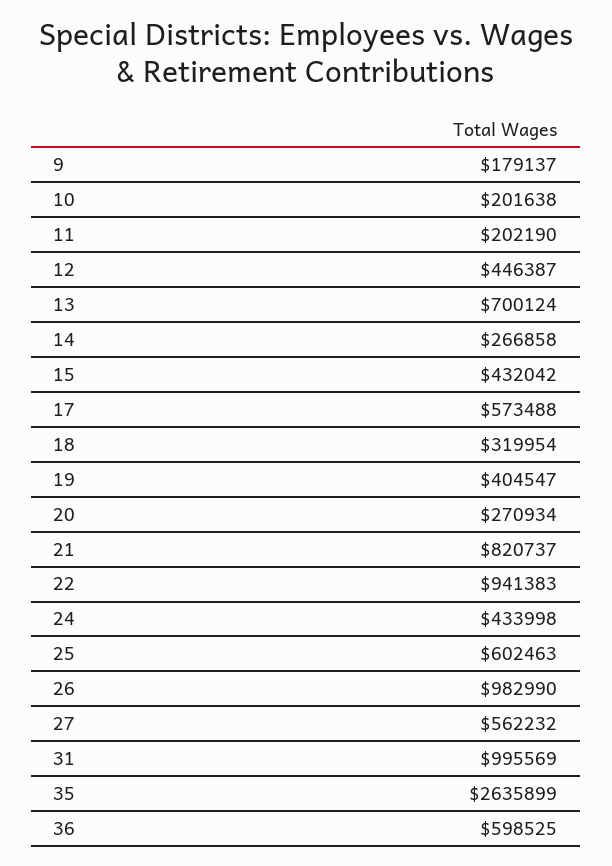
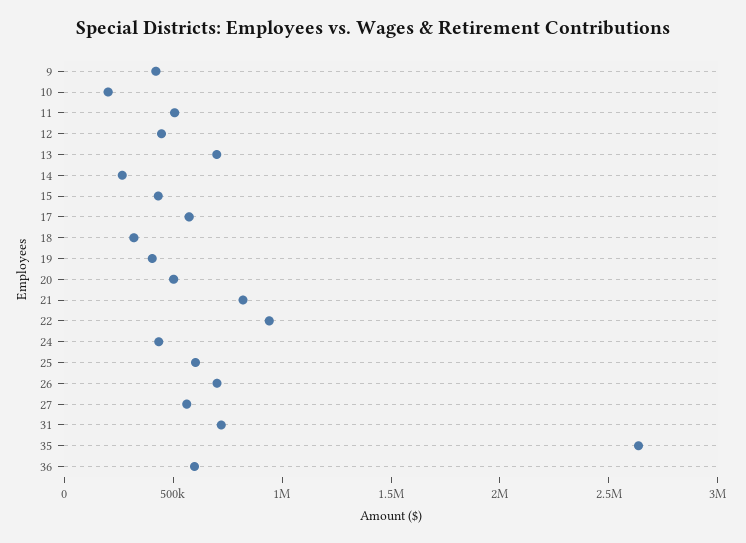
  {
-   "9": 179137,
+   "9": 400000,
    "10": 201638,
-   "11": 202190,
+   "11": 500000,
    "12": 446387,
    "13": 700124,
    "14": 266858,
    "15": 432042,
    "17": 573488,
    "18": 319954,
    "19": 404547,
-   "20": 270934,
+   "20": 500000,
    "21": 820737,
    "22": 941383,
    "24": 433998,
    "25": 602463,
-   "26": 982990,
+   "26": 700000,
    "27": 562232,
-   "31": 995569,
+   "31": 700000,
    "35": 2635899,
    "36": 598525
  }

